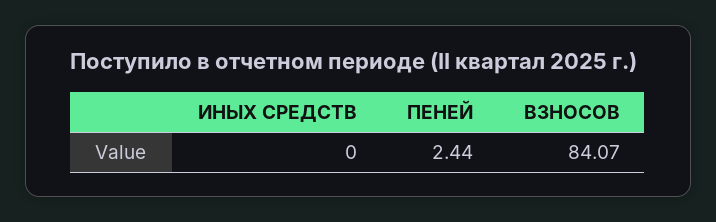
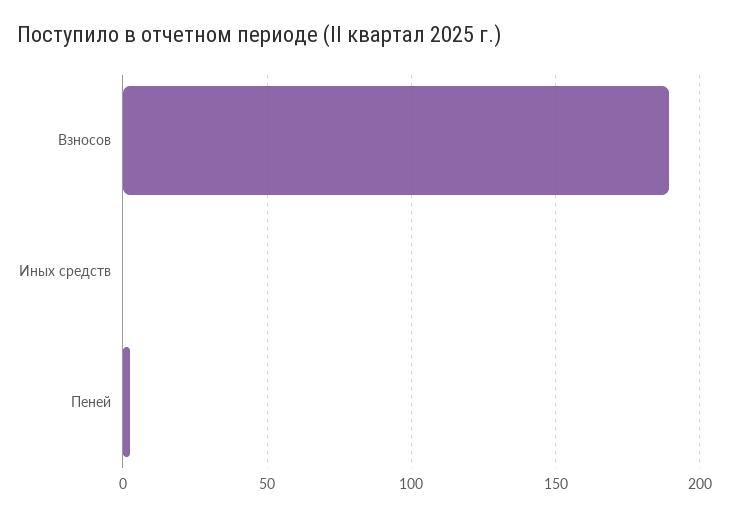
  {
    "ИНЫХ СРЕДСТВ": 0,
    "ПЕНЕЙ": 2.44,
-   "ВЗНОСОВ": 84.07
+   "ВЗНОСОВ": 190
  }

